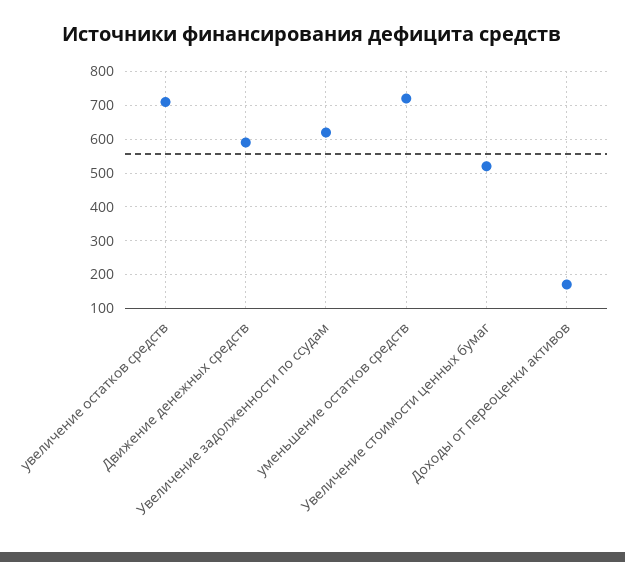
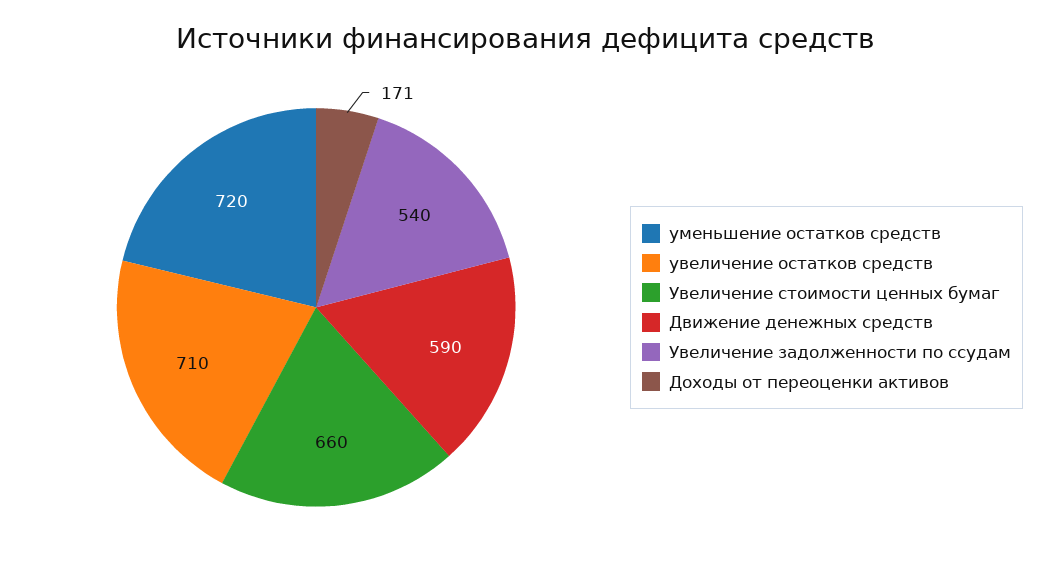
  {
    "увеличение остатков средств": 710,
    "Движение денежных средств": 590,
-   "Увеличение задолженности по ссудам": 620,
+   "Увеличение задолженности по ссудам": 540,
    "уменьшение остатков средств": 720,
-   "Увеличение стоимости ценных бумаг": 520,
+   "Увеличение стоимости ценных бумаг": 660,
    "Доходы от переоценки активов": 171
  }

